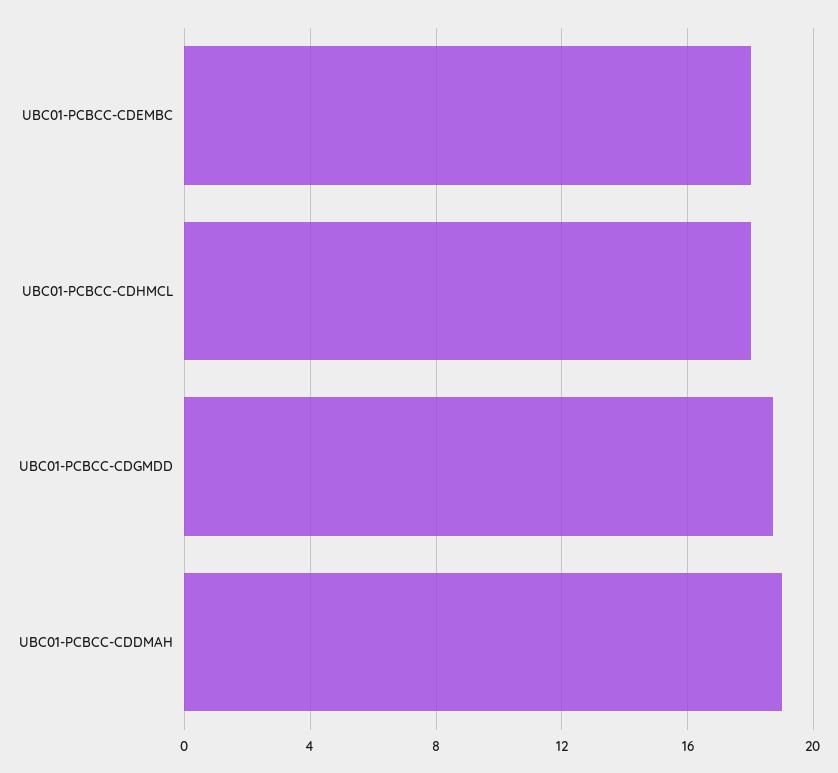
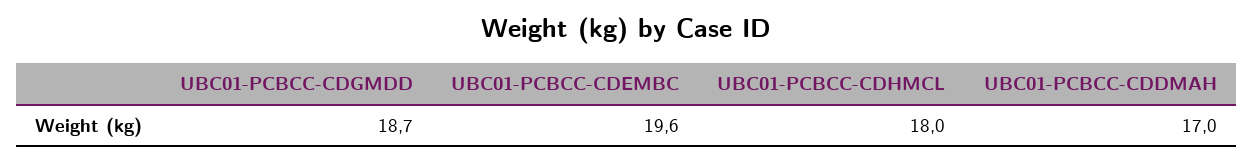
  {
-   "UBC01-PCBCC-CDEMBC": 18,
+   "UBC01-PCBCC-CDEMBC": 19.6,
    "UBC01-PCBCC-CDHMCL": 18,
    "UBC01-PCBCC-CDGMDD": 18.7,
-   "UBC01-PCBCC-CDDMAH": 19
+   "UBC01-PCBCC-CDDMAH": 17
  }

